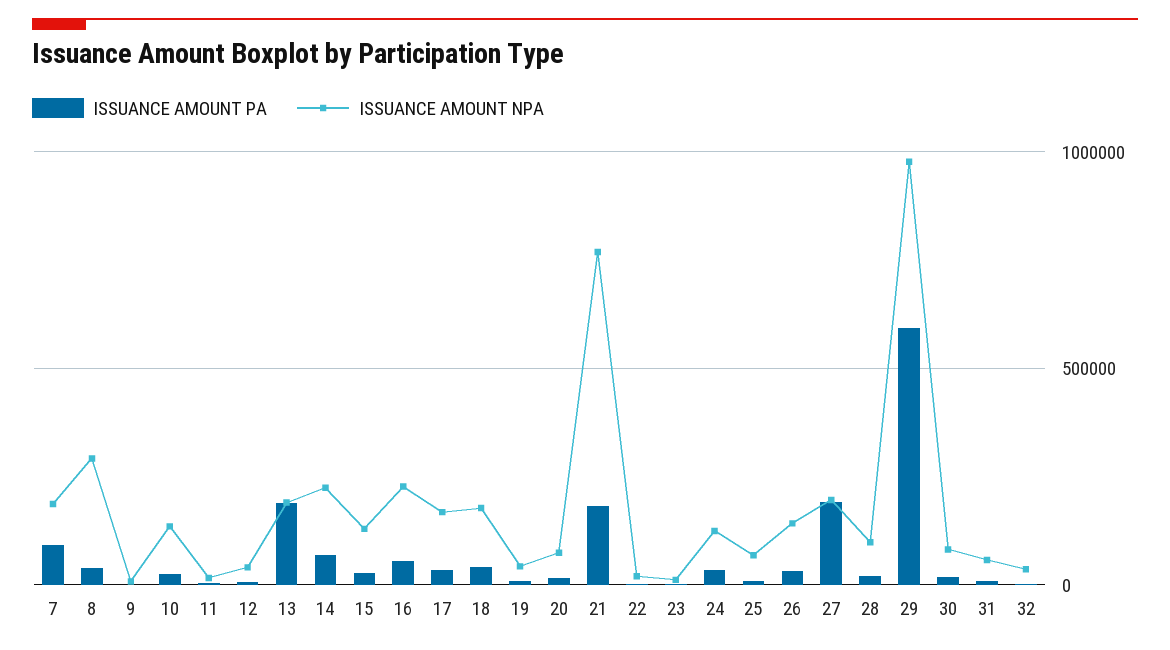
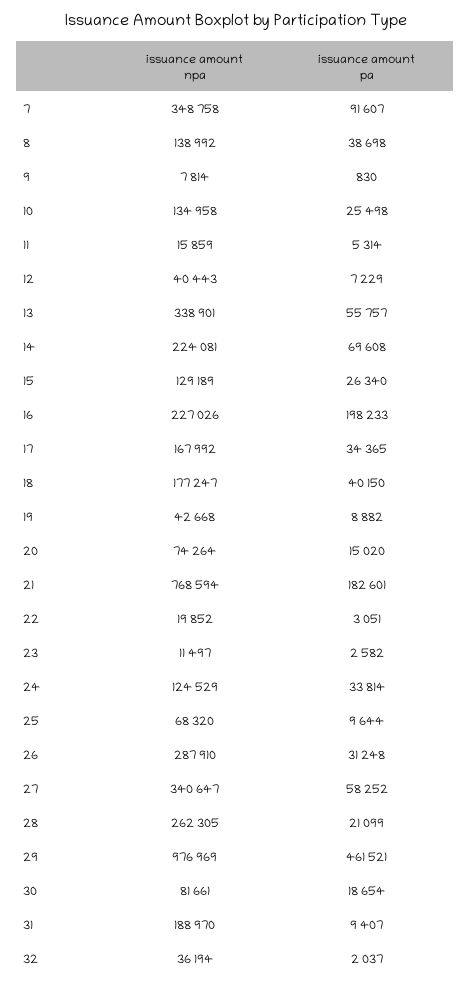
  {
    "ISSUANCE AMOUNT PA": {
      "7": 91607,
      "8": 38698,
      "9": 830,
      "10": 25498,
      "11": 5314,
      "12": 7229,
-     "13": 200000,
+     "13": 55757,
      "14": 69608,
      "15": 26340,
-     "16": 50000,
+     "16": 198233,
      "17": 34365,
      "18": 40150,
      "19": 8882,
      "20": 15020,
      "21": 182601,
      "22": 3051,
      "23": 2582,
      "24": 33814,
      "25": 9644,
      "26": 31248,
-     "27": 200000,
+     "27": 58252,
      "28": 21099,
-     "29": 600000,
+     "29": 461521,
      "30": 18654,
      "31": 9407,
      "32": 2037
    },
    "ISSUANCE AMOUNT NPA": {
-     "7": 200000,
+     "7": 348758,
-     "8": 300000,
+     "8": 138992,
      "9": 7814,
      "10": 134958,
      "11": 15859,
      "12": 40443,
-     "13": 200000,
+     "13": 338901,
      "14": 224081,
      "15": 129189,
      "16": 227026,
      "17": 167992,
      "18": 177247,
      "19": 42668,
      "20": 74264,
      "21": 768594,
      "22": 19852,
      "23": 11497,
      "24": 124529,
      "25": 68320,
-     "26": 150000,
+     "26": 287910,
-     "27": 200000,
+     "27": 340647,
-     "28": 100000,
+     "28": 262305,
      "29": 976969,
      "30": 81661,
-     "31": 50000,
+     "31": 188970,
      "32": 36194
    }
  }

